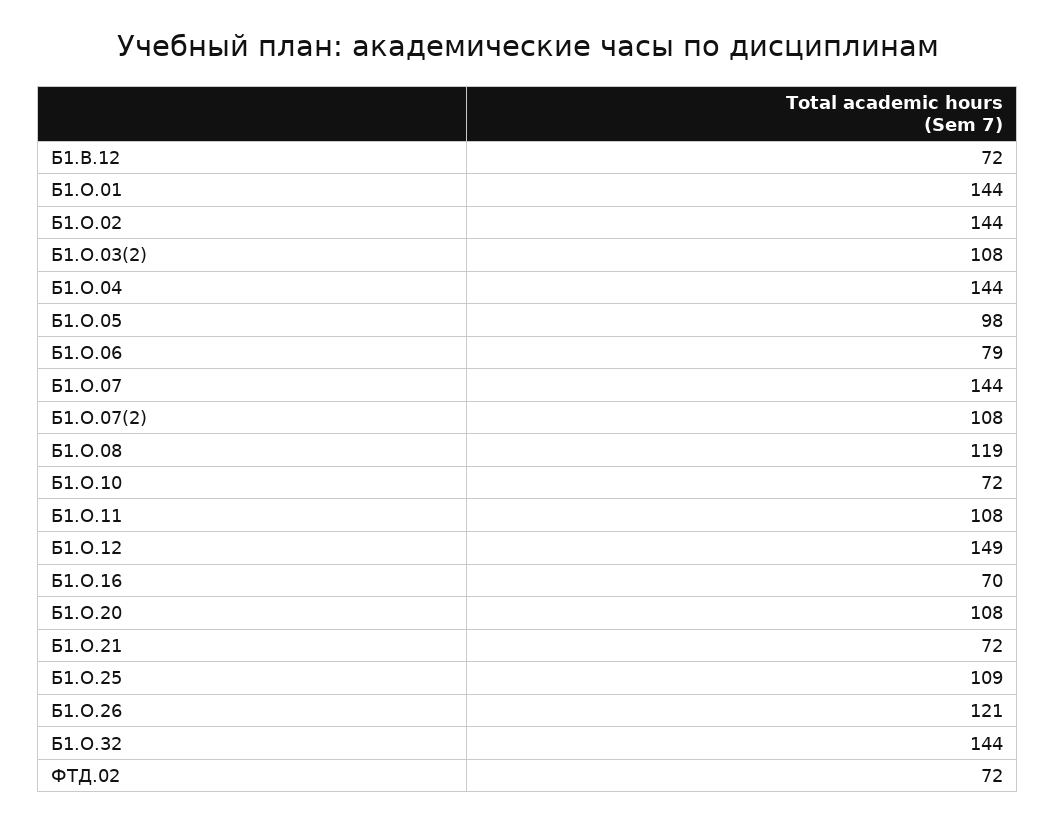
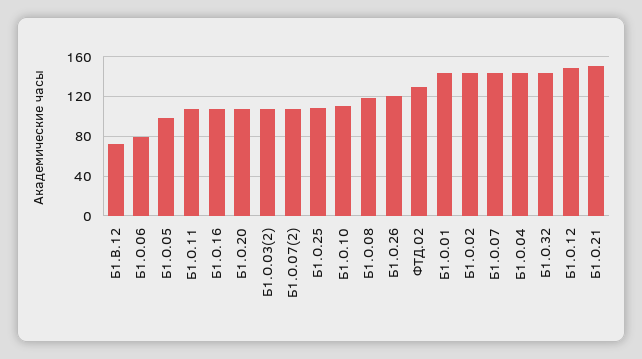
  {
    "Б1.В.12": 72,
    "Б1.О.01": 144,
    "Б1.О.02": 144,
    "Б1.О.03(2)": 108,
    "Б1.О.04": 144,
    "Б1.О.05": 98,
    "Б1.О.06": 79,
    "Б1.О.07": 144,
    "Б1.О.07(2)": 108,
    "Б1.О.08": 119,
-   "Б1.О.10": 72,
+   "Б1.О.10": 110,
    "Б1.О.11": 108,
    "Б1.О.12": 149,
-   "Б1.О.16": 70,
+   "Б1.О.16": 110,
    "Б1.О.20": 108,
-   "Б1.О.21": 72,
+   "Б1.О.21": 150,
    "Б1.О.25": 109,
    "Б1.О.26": 121,
    "Б1.О.32": 144,
-   "ФТД.02": 72
+   "ФТД.02": 130
  }

